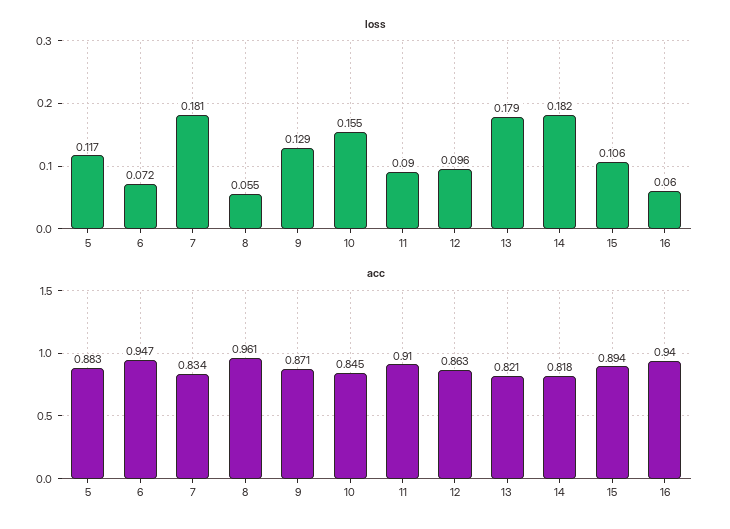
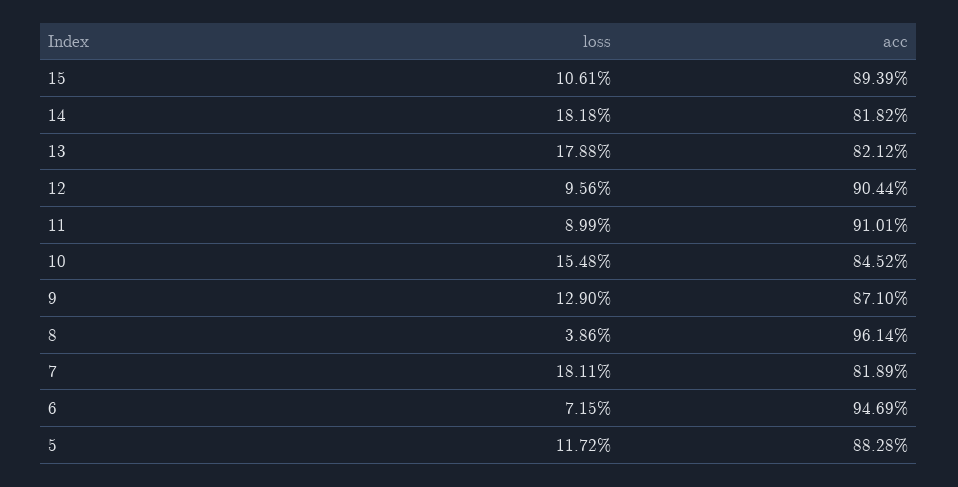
  {
    "loss": {
      "5": 0.1172,
      "6": 0.0715,
      "7": 0.1811,
-     "8": 0.055,
+     "8": 0.0386,
      "9": 0.129,
      "10": 0.1548,
      "11": 0.0899,
      "12": 0.0956,
      "13": 0.1788,
      "14": 0.1818,
-     "15": 0.1061,
+     "15": 0.1061
-     "16": 0.06
    },
    "acc": {
      "5": 0.8828,
      "6": 0.9469,
-     "7": 0.834,
+     "7": 0.8189,
      "8": 0.9614,
      "9": 0.871,
      "10": 0.8452,
      "11": 0.9101,
-     "12": 0.863,
+     "12": 0.9044,
      "13": 0.8212,
      "14": 0.8182,
-     "15": 0.8939,
+     "15": 0.8939
-     "16": 0.94
    }
  }

